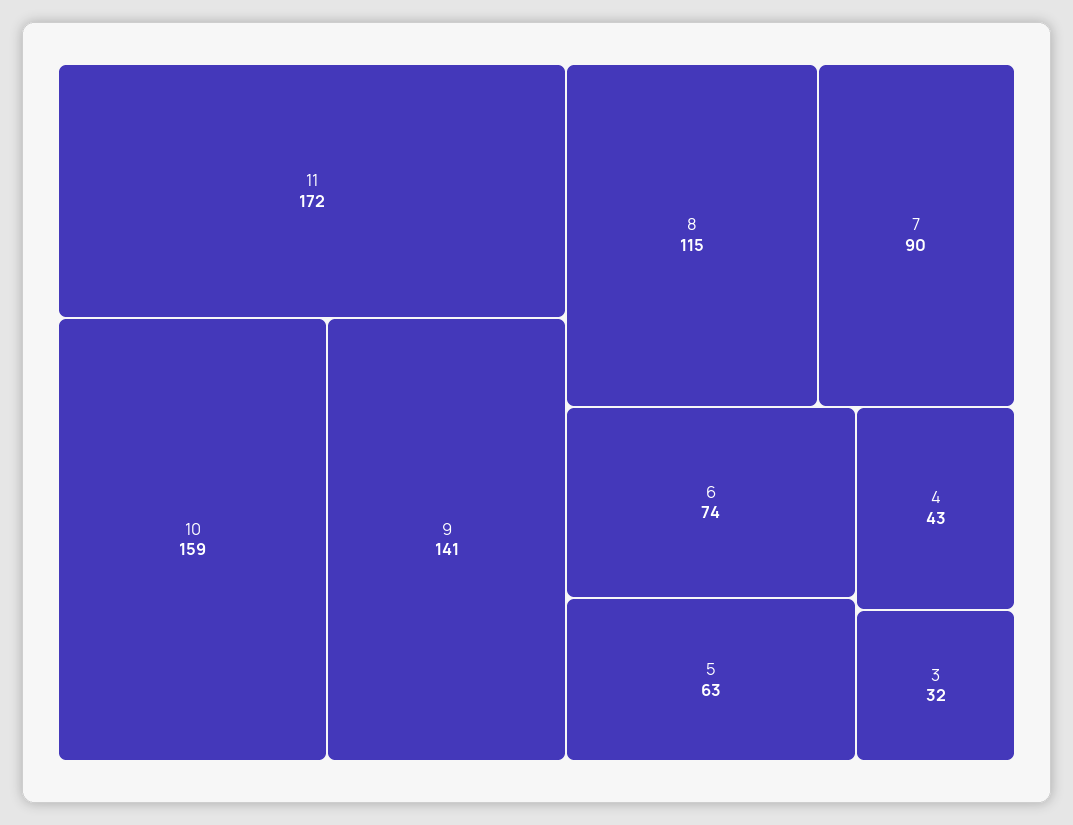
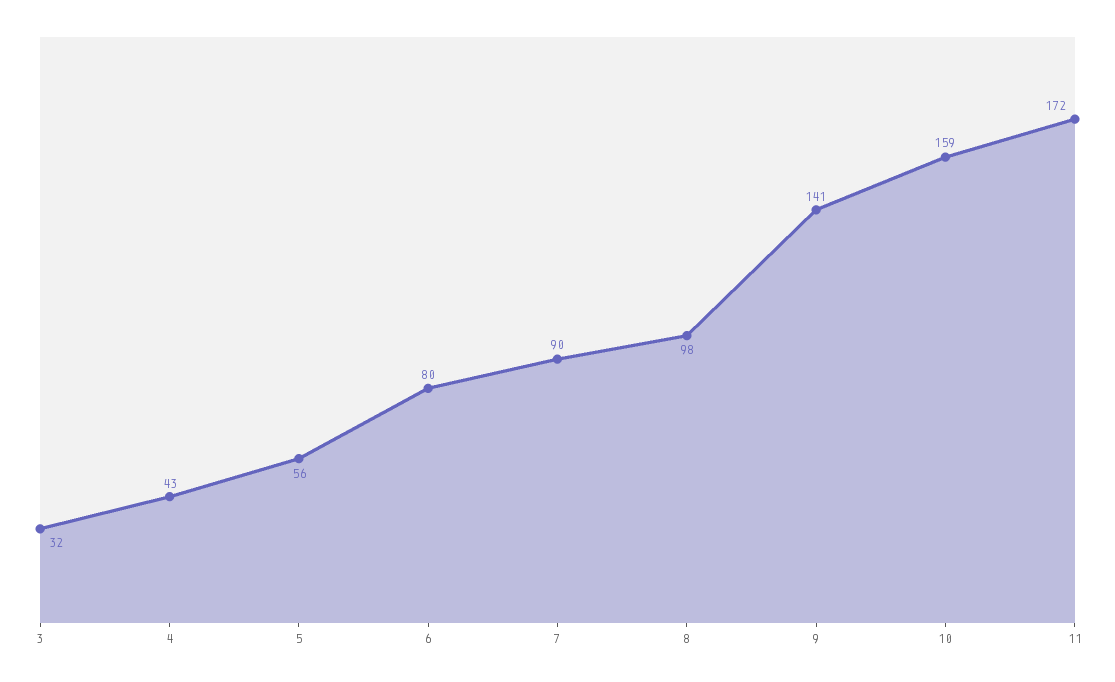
  {
    "11": 172,
    "10": 159,
    "9": 141,
-   "8": 115,
+   "8": 98,
    "7": 90,
-   "6": 74,
+   "6": 80,
-   "5": 63,
+   "5": 56,
    "4": 43,
    "3": 32
  }

